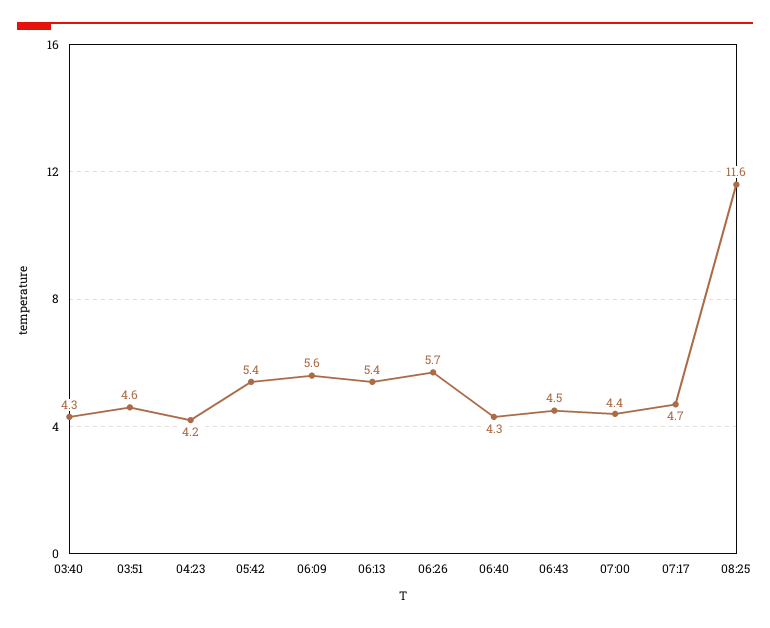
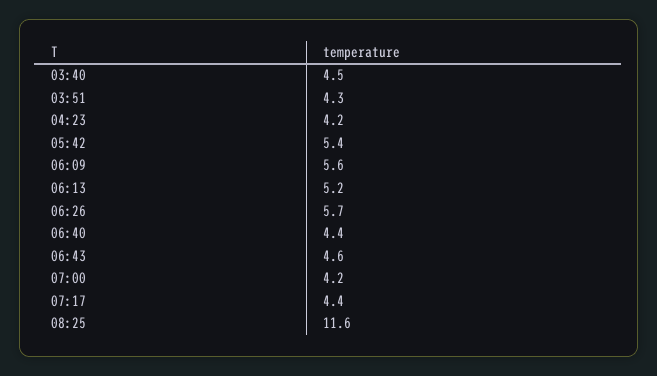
  {
-   "03:40": 4.3,
+   "03:40": 4.5,
-   "03:51": 4.6,
+   "03:51": 4.3,
    "04:23": 4.2,
    "05:42": 5.4,
    "06:09": 5.6,
-   "06:13": 5.4,
+   "06:13": 5.2,
    "06:26": 5.7,
-   "06:40": 4.3,
+   "06:40": 4.4,
-   "06:43": 4.5,
+   "06:43": 4.6,
-   "07:00": 4.4,
+   "07:00": 4.2,
-   "07:17": 4.7,
+   "07:17": 4.4,
    "08:25": 11.6
  }

